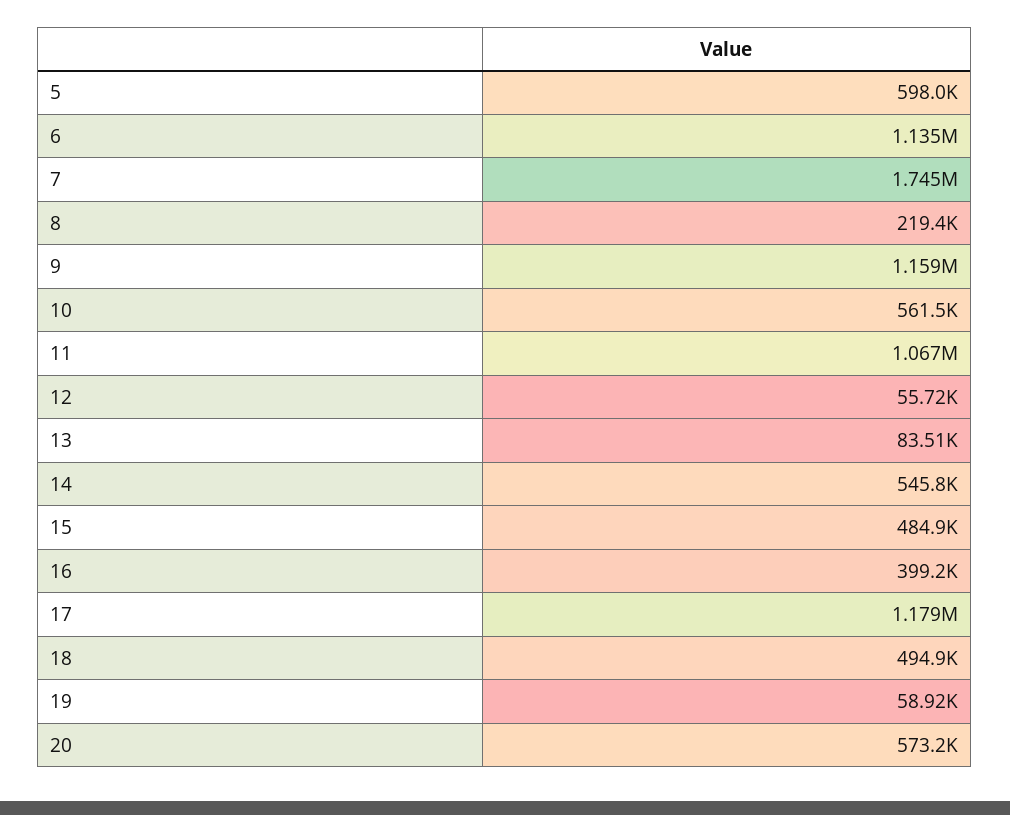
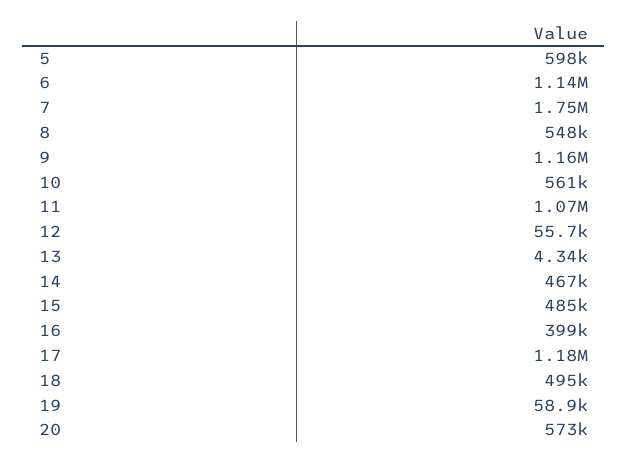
  {
    "5": 598000,
    "6": 1135000,
    "7": 1745000,
-   "8": 219400,
+   "8": 548000,
    "9": 1159000,
    "10": 561500,
    "11": 1067000,
    "12": 55720,
-   "13": 83510,
+   "13": 4340,
-   "14": 545800,
+   "14": 467000,
    "15": 484900,
    "16": 399200,
    "17": 1179000,
    "18": 494900,
    "19": 58920,
    "20": 573200
  }

